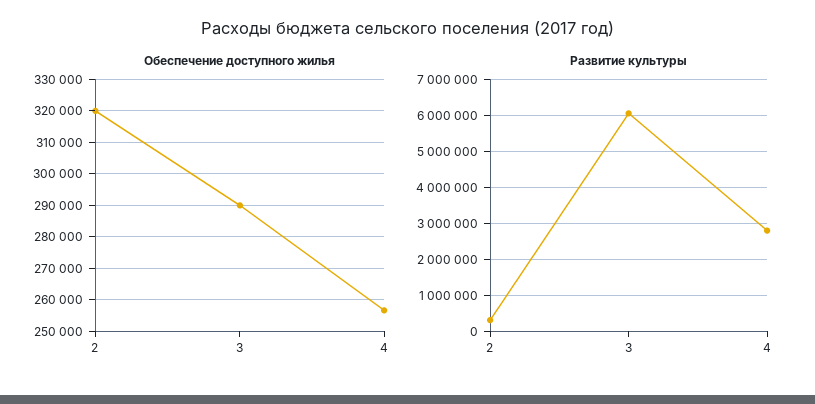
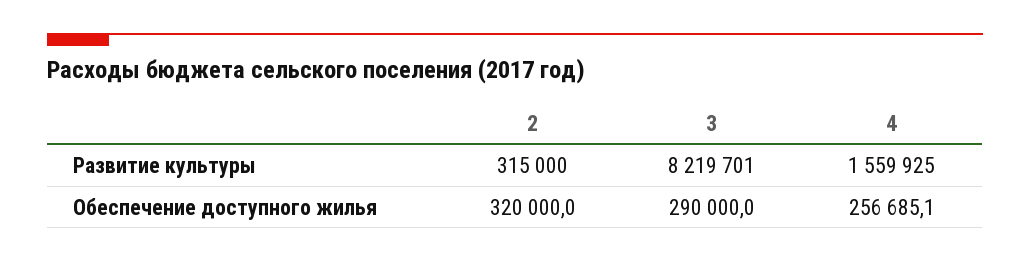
  {
    "Обеспечение доступного жилья": {
      "2": 320000,
      "3": 290000,
      "4": 256685.1
    },
    "Развитие культуры": {
      "2": 315000,
-     "3": 6000000,
+     "3": 8219701,
-     "4": 2800000
+     "4": 1559925
    }
  }

